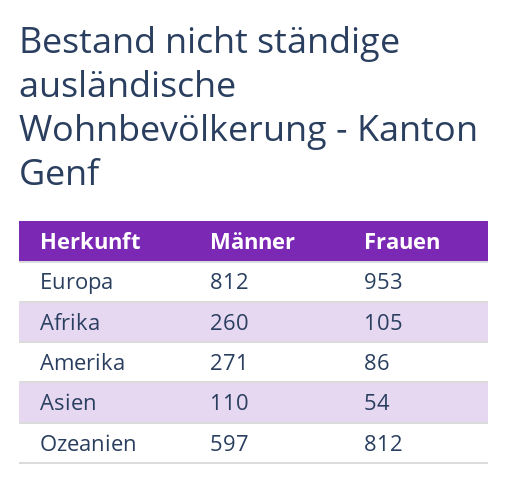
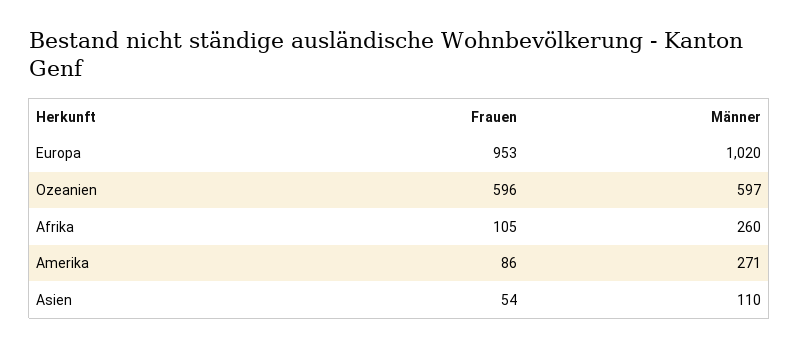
  {
    "Männer": {
-     "Europa": 812,
+     "Europa": 1020,
      "Afrika": 260,
      "Amerika": 271,
      "Asien": 110,
      "Ozeanien": 597
    },
    "Frauen": {
      "Europa": 953,
      "Afrika": 105,
      "Amerika": 86,
      "Asien": 54,
-     "Ozeanien": 812
+     "Ozeanien": 596
    }
  }

